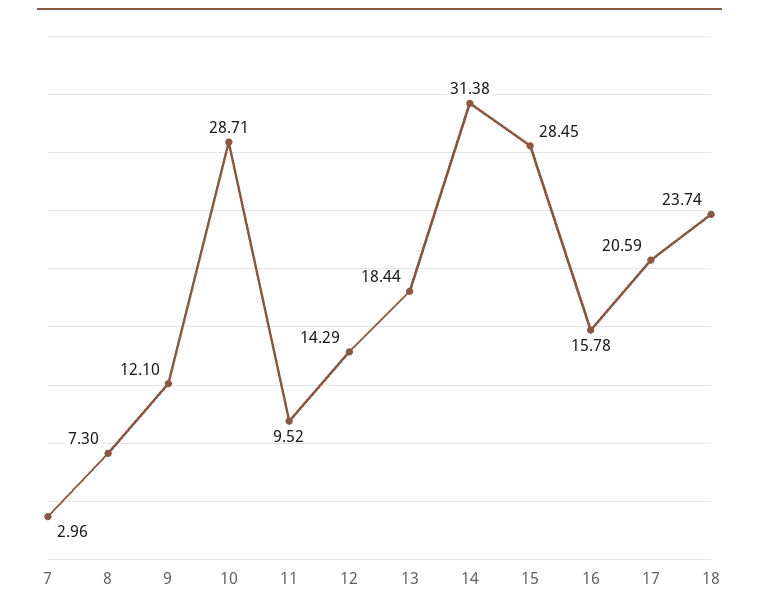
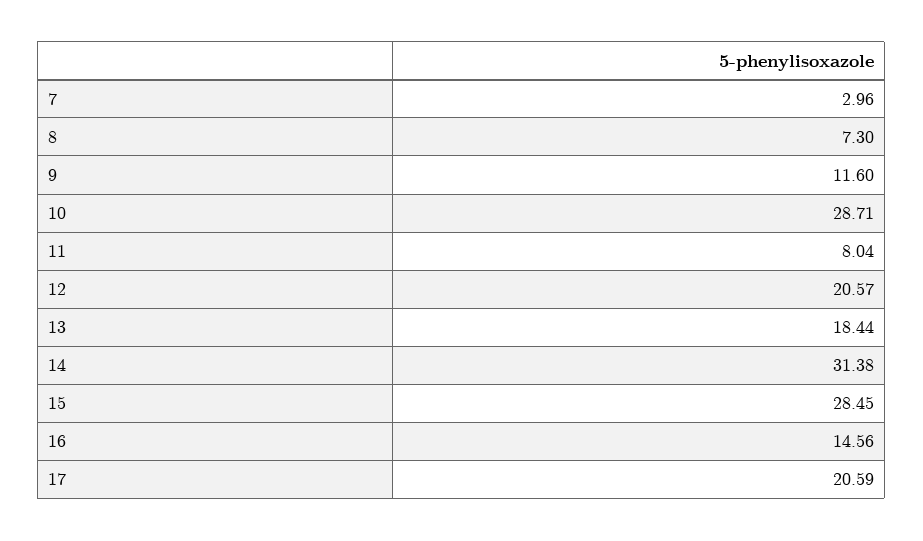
  {
    "7": 2.96,
    "8": 7.3,
-   "9": 12.1,
+   "9": 11.6,
    "10": 28.71,
-   "11": 9.52,
+   "11": 8.04,
-   "12": 14.29,
+   "12": 20.57,
    "13": 18.44,
    "14": 31.38,
    "15": 28.45,
-   "16": 15.78,
+   "16": 14.56,
-   "17": 20.59,
+   "17": 20.59
-   "18": 23.74
  }

